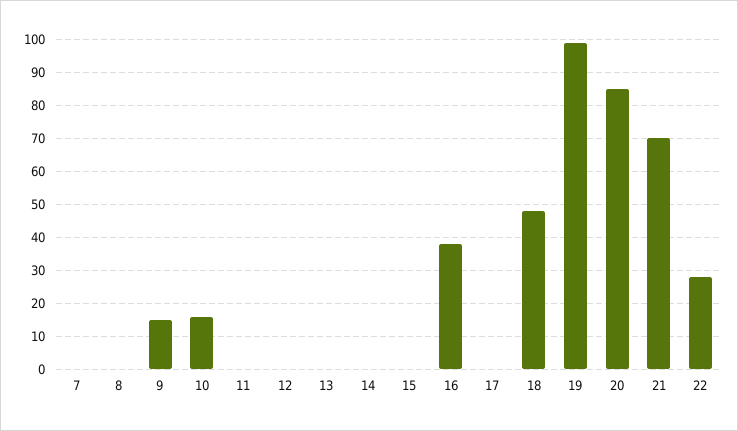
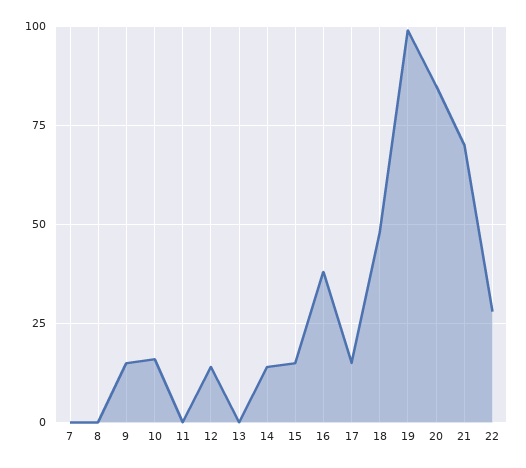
  {
    "7": 0,
    "8": 0,
    "9": 15,
    "10": 15,
    "11": 0,
-   "12": 0,
+   "12": 15,
    "13": 0,
-   "14": 0,
+   "14": 15,
-   "15": 0,
+   "15": 15,
    "16": 40,
-   "17": 0,
+   "17": 15,
    "18": 50,
    "19": 100,
    "20": 85,
    "21": 70,
    "22": 30
  }

